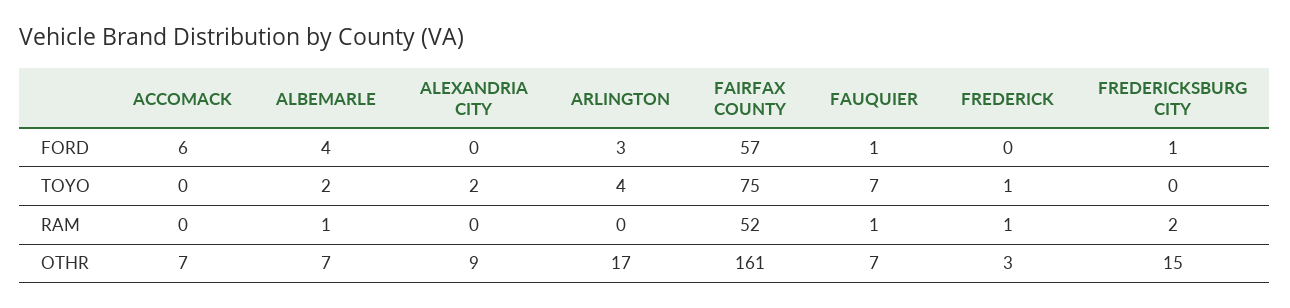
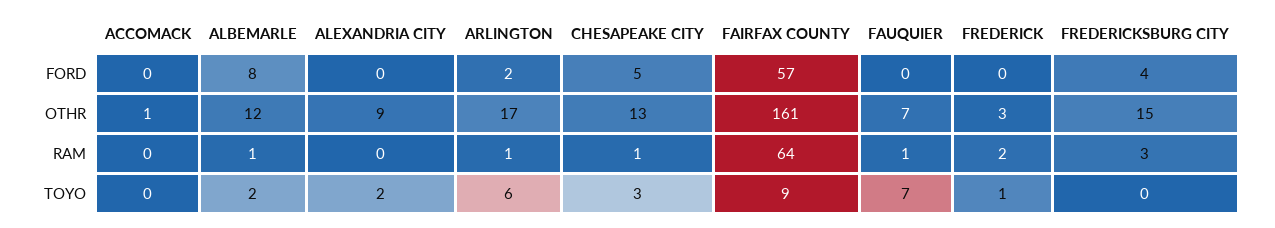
  {
    "ACCOMACK": {
-     "FORD": 6,
+     "FORD": 0,
      "TOYO": 0,
      "RAM": 0,
-     "OTHR": 7
+     "OTHR": 1
    },
    "ALBEMARLE": {
-     "FORD": 4,
+     "FORD": 8,
      "TOYO": 2,
      "RAM": 1,
-     "OTHR": 7
+     "OTHR": 12
    },
    "ALEXANDRIA CITY": {
      "FORD": 0,
      "TOYO": 2,
      "RAM": 0,
      "OTHR": 9
    },
    "ARLINGTON": {
-     "FORD": 3,
+     "FORD": 2,
-     "TOYO": 4,
+     "TOYO": 6,
-     "RAM": 0,
+     "RAM": 1,
      "OTHR": 17
    },
    "FAIRFAX COUNTY": {
      "FORD": 57,
-     "TOYO": 75,
+     "TOYO": 9,
-     "RAM": 52,
+     "RAM": 64,
      "OTHR": 161
    },
    "FAUQUIER": {
-     "FORD": 1,
+     "FORD": 0,
      "TOYO": 7,
      "RAM": 1,
      "OTHR": 7
    },
    "FREDERICK": {
      "FORD": 0,
      "TOYO": 1,
-     "RAM": 1,
+     "RAM": 2,
      "OTHR": 3
    },
    "FREDERICKSBURG CITY": {
-     "FORD": 1,
+     "FORD": 4,
      "TOYO": 0,
-     "RAM": 2,
+     "RAM": 3,
      "OTHR": 15
-   }
+   },
+   "CHESAPEAKE CITY": {
+     "FORD": 5,
+     "OTHR": 13,
+     "RAM": 1,
+     "TOYO": 3
+   }
  }

